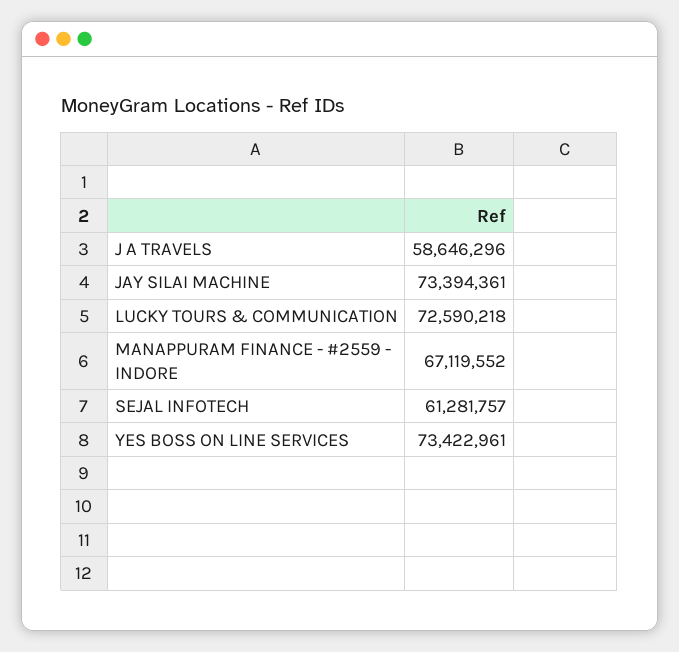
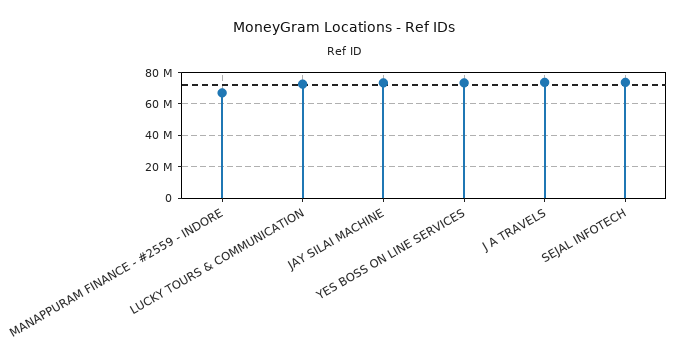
  {
-   "J A TRAVELS": 58646296,
+   "J A TRAVELS": 75000000,
    "JAY SILAI MACHINE": 73394361,
    "LUCKY TOURS & COMMUNICATION": 72590218,
    "MANAPPURAM FINANCE - #2559 - INDORE": 67119552,
-   "SEJAL INFOTECH": 61281757,
+   "SEJAL INFOTECH": 75000000,
    "YES BOSS ON LINE SERVICES": 73422961
  }

